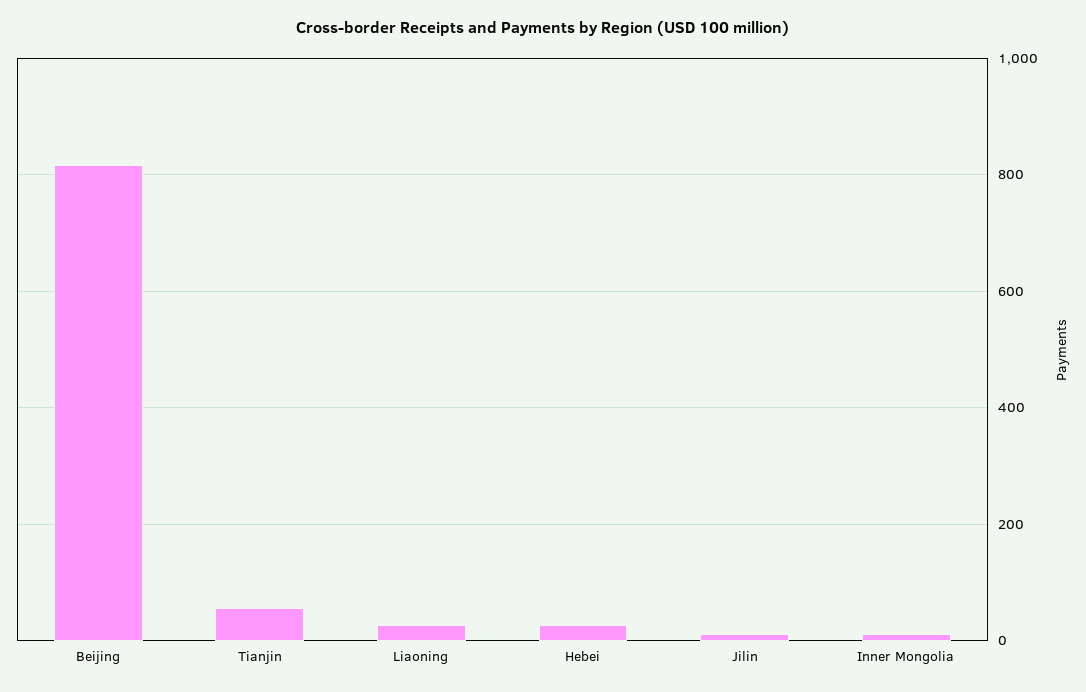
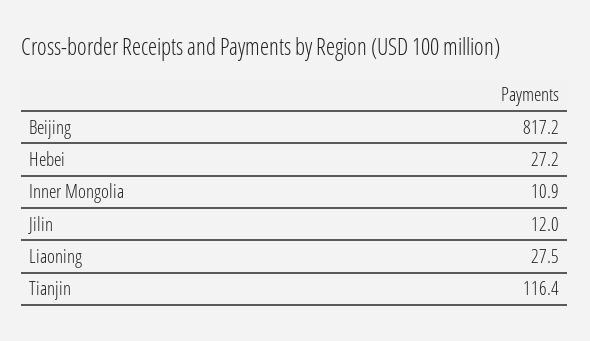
  {
    "Beijing": 817.2,
-   "Tianjin": 60,
+   "Tianjin": 116.4,
    "Liaoning": 27.5,
    "Hebei": 27.2,
    "Jilin": 12,
    "Inner Mongolia": 10.9
  }

